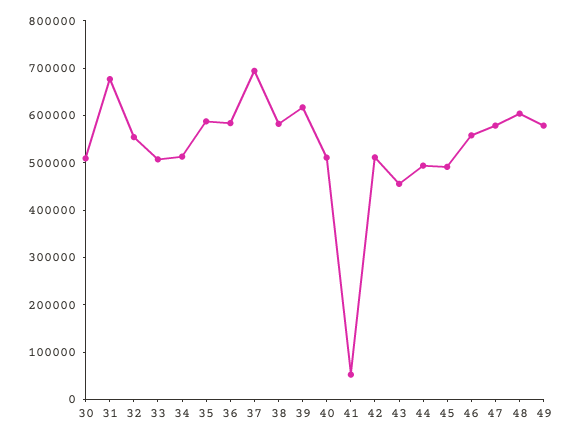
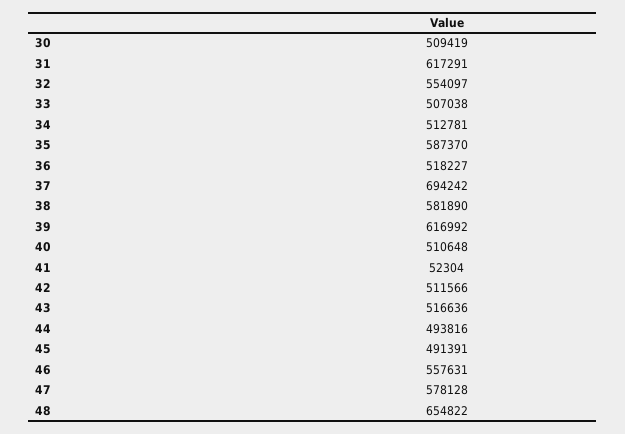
  {
    "30": 509419,
-   "31": 680000,
+   "31": 617291,
    "32": 554097,
    "33": 507038,
    "34": 512781,
    "35": 587370,
-   "36": 580000,
+   "36": 518227,
    "37": 694242,
    "38": 581890,
    "39": 616992,
    "40": 510648,
    "41": 52304,
    "42": 511566,
-   "43": 460000,
+   "43": 516636,
    "44": 493816,
    "45": 491391,
    "46": 557631,
    "47": 578128,
-   "48": 600000,
+   "48": 654822
-   "49": 580000
  }

